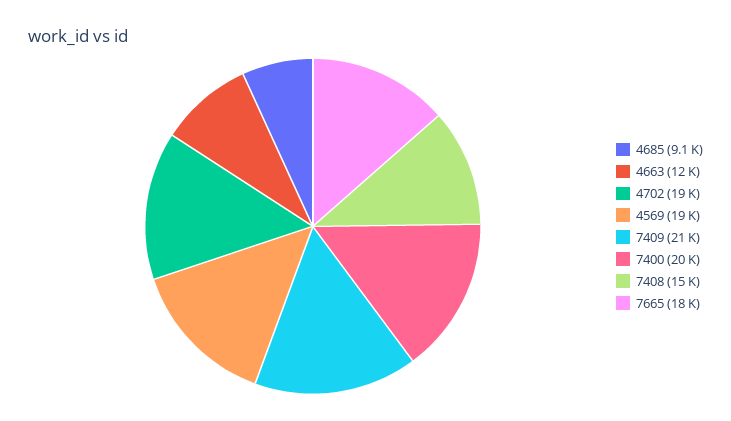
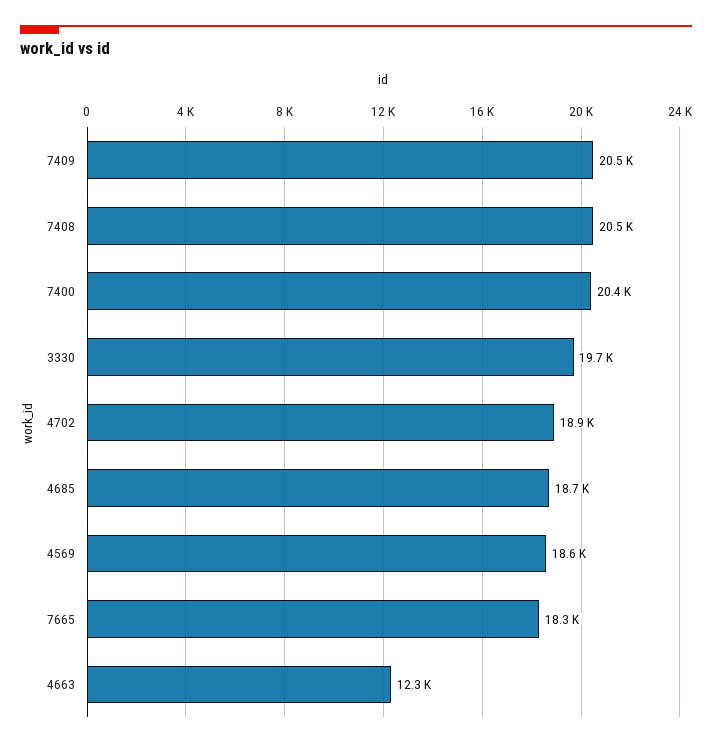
  {
-   "4685": 9100,
+   "4685": 18700,
    "4663": 12300,
    "4702": 18900,
    "4569": 18600,
    "7409": 20500,
    "7400": 20400,
-   "7408": 15000,
+   "7408": 20500,
-   "7665": 18300
+   "7665": 18300,
+   "3330": 19700
  }

